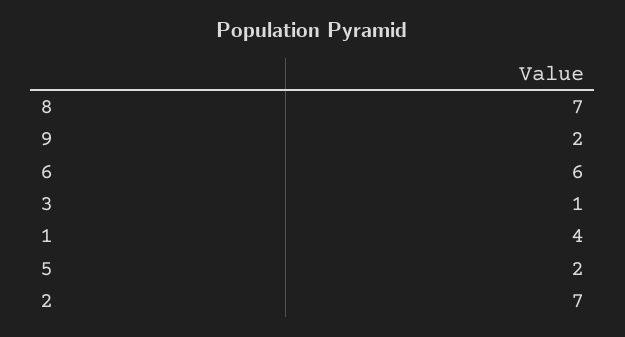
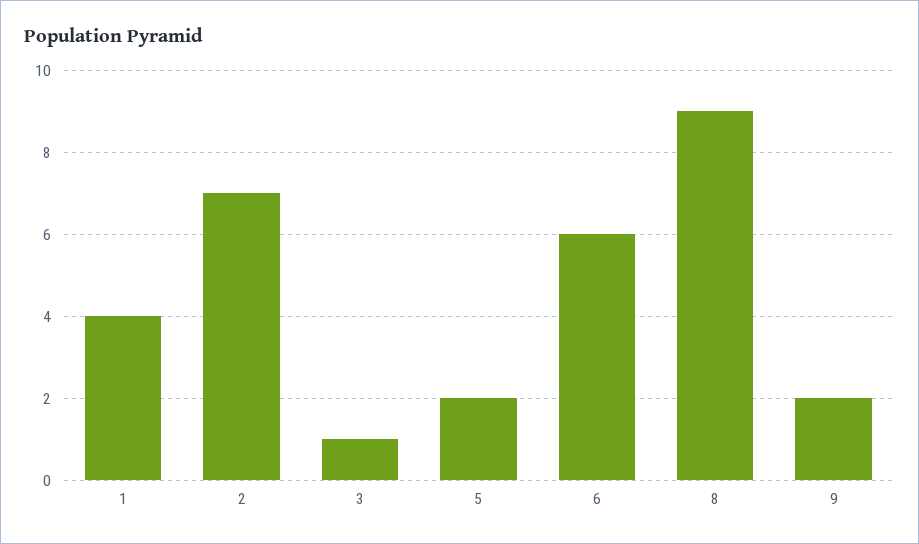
  {
-   "8": 7,
+   "8": 9,
    "9": 2,
    "6": 6,
    "3": 1,
    "1": 4,
    "5": 2,
    "2": 7
  }

